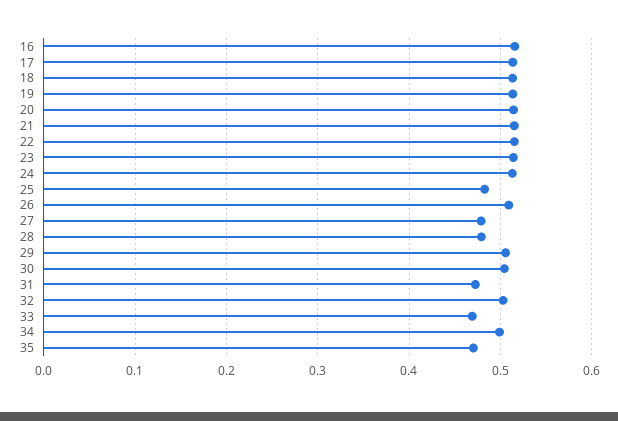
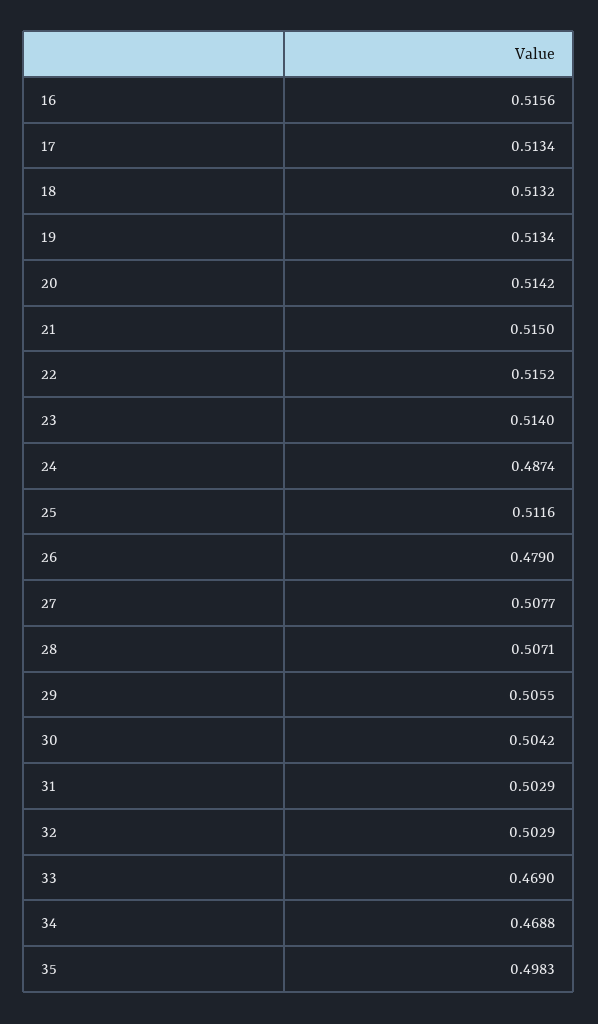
  {
    "16": 0.5156,
    "17": 0.5134,
    "18": 0.5132,
    "19": 0.5134,
    "20": 0.5142,
    "21": 0.515,
    "22": 0.5152,
    "23": 0.514,
-   "24": 0.51,
+   "24": 0.4874,
-   "25": 0.48,
+   "25": 0.5116,
-   "26": 0.51,
+   "26": 0.479,
-   "27": 0.48,
+   "27": 0.5077,
-   "28": 0.48,
+   "28": 0.5071,
    "29": 0.5055,
    "30": 0.5042,
-   "31": 0.47,
+   "31": 0.5029,
    "32": 0.5029,
    "33": 0.469,
-   "34": 0.5,
+   "34": 0.4688,
-   "35": 0.47
+   "35": 0.4983
  }

